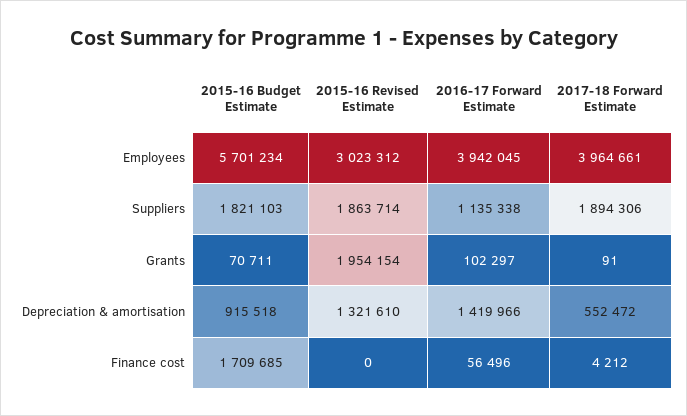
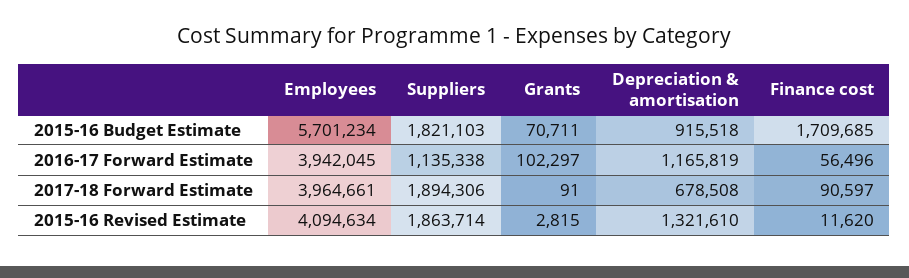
  {
    "2015-16 Budget Estimate": {
      "Employees": 5701234,
      "Suppliers": 1821103,
      "Grants": 70711,
      "Depreciation & amortisation": 915518,
      "Finance cost": 1709685
    },
    "2015-16 Revised Estimate": {
-     "Employees": 3023312,
+     "Employees": 4094634,
      "Suppliers": 1863714,
-     "Grants": 1954154,
+     "Grants": 2815,
      "Depreciation & amortisation": 1321610,
-     "Finance cost": 0
+     "Finance cost": 11620
    },
    "2016-17 Forward Estimate": {
      "Employees": 3942045,
      "Suppliers": 1135338,
      "Grants": 102297,
-     "Depreciation & amortisation": 1419966,
+     "Depreciation & amortisation": 1165819,
      "Finance cost": 56496
    },
    "2017-18 Forward Estimate": {
      "Employees": 3964661,
      "Suppliers": 1894306,
      "Grants": 91,
-     "Depreciation & amortisation": 552472,
+     "Depreciation & amortisation": 678508,
-     "Finance cost": 4212
+     "Finance cost": 90597
    }
  }

